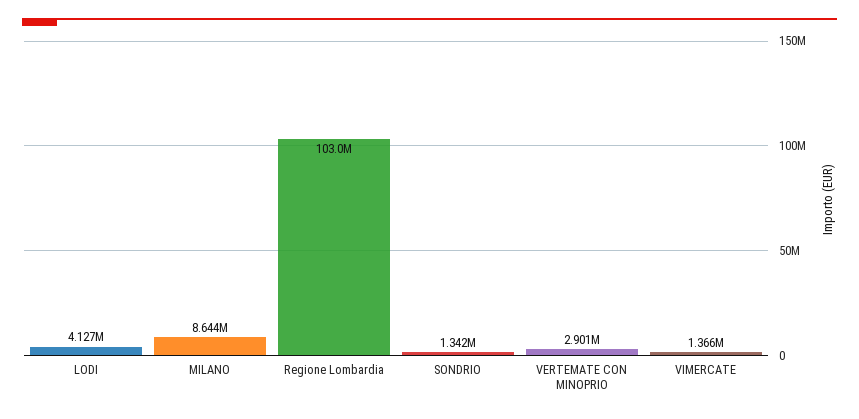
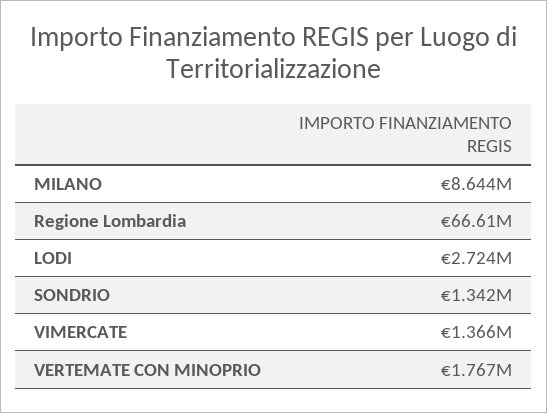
  {
-   "LODI": 4127000,
+   "LODI": 2724000,
    "MILANO": 8644000,
-   "Regione Lombardia": 103000000,
+   "Regione Lombardia": 66610000,
    "SONDRIO": 1342000,
-   "VERTEMATE CON MINOPRIO": 2901000,
+   "VERTEMATE CON MINOPRIO": 1767000,
    "VIMERCATE": 1366000
  }

